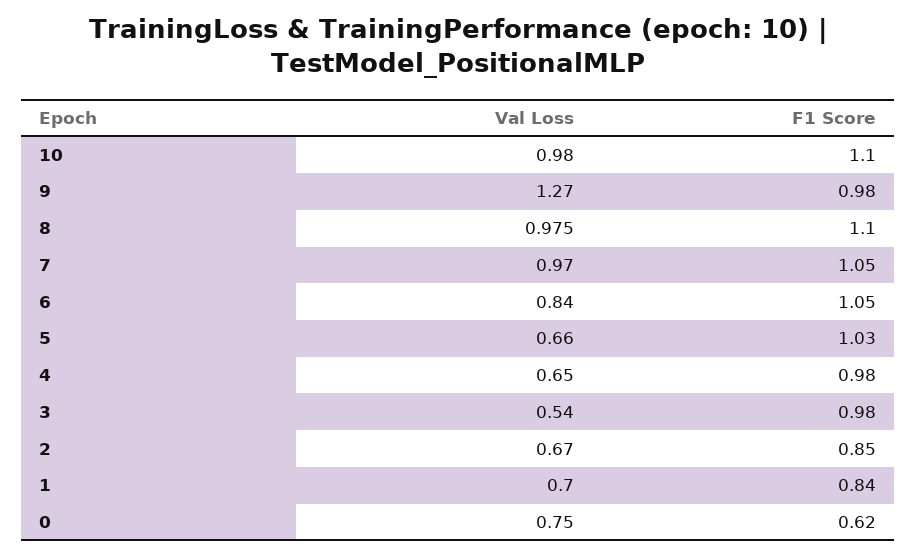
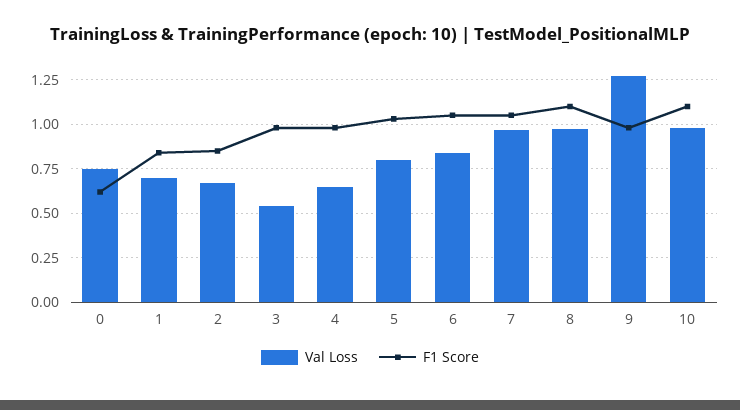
  {
    "Val Loss": {
      "10": 0.98,
      "9": 1.27,
      "8": 0.975,
      "7": 0.97,
      "6": 0.84,
-     "5": 0.66,
+     "5": 0.8,
      "4": 0.65,
      "3": 0.54,
      "2": 0.67,
      "1": 0.7,
      "0": 0.75
    },
    "F1 Score": {
      "10": 1.1,
      "9": 0.98,
      "8": 1.1,
      "7": 1.05,
      "6": 1.05,
      "5": 1.03,
      "4": 0.98,
      "3": 0.98,
      "2": 0.85,
      "1": 0.84,
      "0": 0.62
    }
  }

